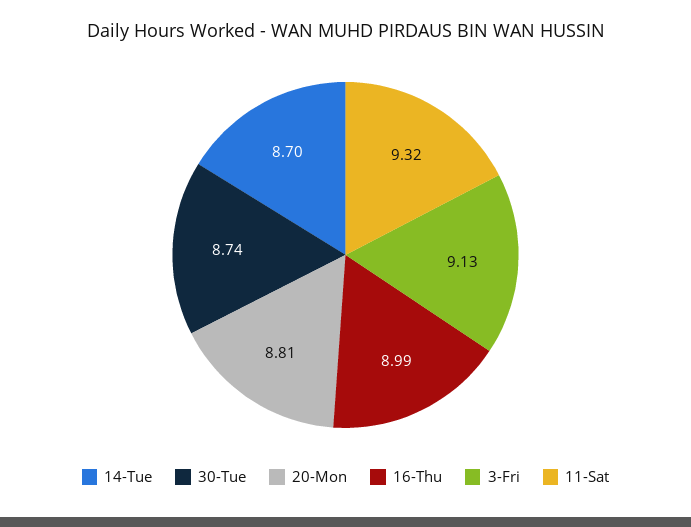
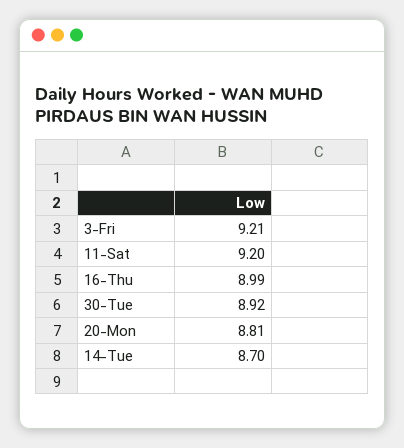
  {
    "14-Tue": 8.7,
-   "30-Tue": 8.74,
+   "30-Tue": 8.92,
    "20-Mon": 8.81,
    "16-Thu": 8.99,
-   "3-Fri": 9.13,
+   "3-Fri": 9.21,
-   "11-Sat": 9.32
+   "11-Sat": 9.2
  }

